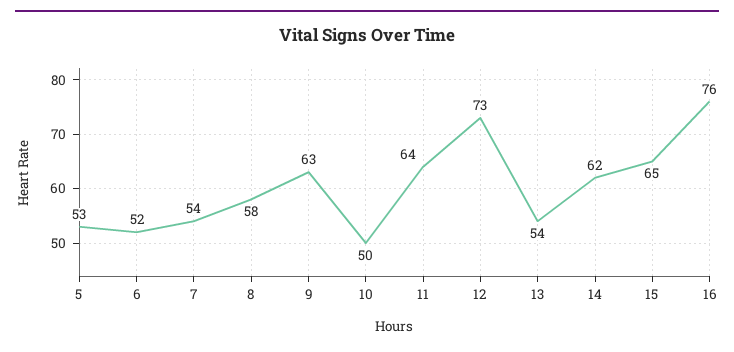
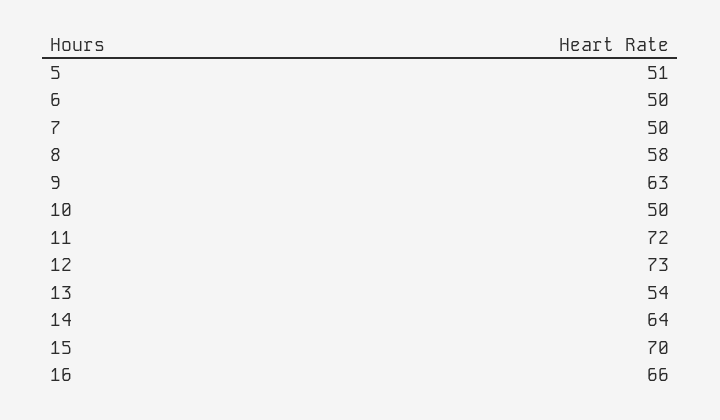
  {
-   "5": 53,
+   "5": 51,
-   "6": 52,
+   "6": 50,
-   "7": 54,
+   "7": 50,
    "8": 58,
    "9": 63,
    "10": 50,
-   "11": 64,
+   "11": 72,
    "12": 73,
    "13": 54,
-   "14": 62,
+   "14": 64,
-   "15": 65,
+   "15": 70,
-   "16": 76
+   "16": 66
  }

